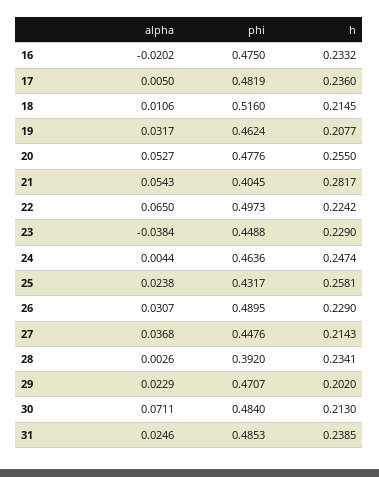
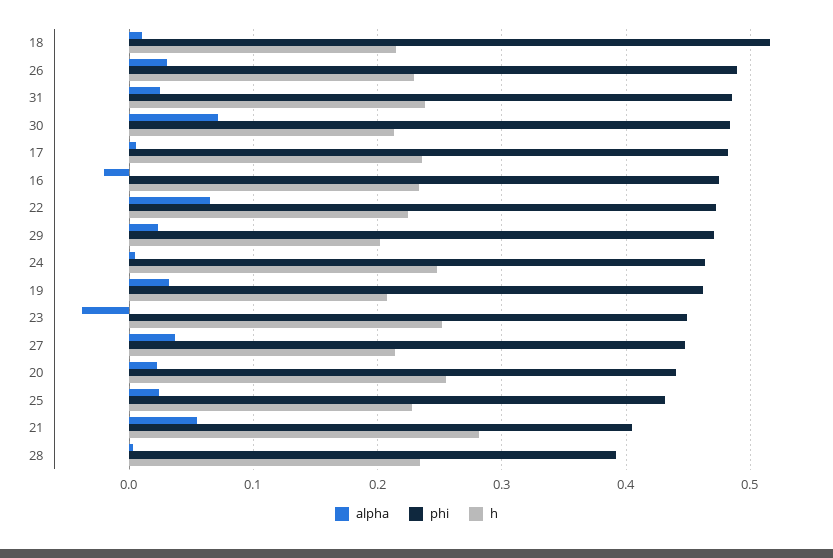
  {
    "alpha": {
      "16": -0.0202,
      "17": 0.005,
      "18": 0.0106,
      "19": 0.0317,
-     "20": 0.0527,
+     "20": 0.02,
      "21": 0.0543,
      "22": 0.065,
      "23": -0.0384,
      "24": 0.0044,
      "25": 0.0238,
      "26": 0.0307,
      "27": 0.0368,
      "28": 0.0026,
      "29": 0.0229,
      "30": 0.0711,
      "31": 0.0246
    },
    "phi": {
      "16": 0.475,
      "17": 0.4819,
      "18": 0.516,
      "19": 0.4624,
-     "20": 0.4776,
+     "20": 0.44,
      "21": 0.4045,
-     "22": 0.4973,
+     "22": 0.47,
      "23": 0.4488,
      "24": 0.4636,
      "25": 0.4317,
      "26": 0.4895,
      "27": 0.4476,
      "28": 0.392,
      "29": 0.4707,
      "30": 0.484,
      "31": 0.4853
    },
    "h": {
      "16": 0.2332,
      "17": 0.236,
      "18": 0.2145,
      "19": 0.2077,
      "20": 0.255,
      "21": 0.2817,
      "22": 0.2242,
-     "23": 0.229,
+     "23": 0.25,
      "24": 0.2474,
-     "25": 0.2581,
+     "25": 0.23,
      "26": 0.229,
      "27": 0.2143,
      "28": 0.2341,
      "29": 0.202,
      "30": 0.213,
      "31": 0.2385
    }
  }

